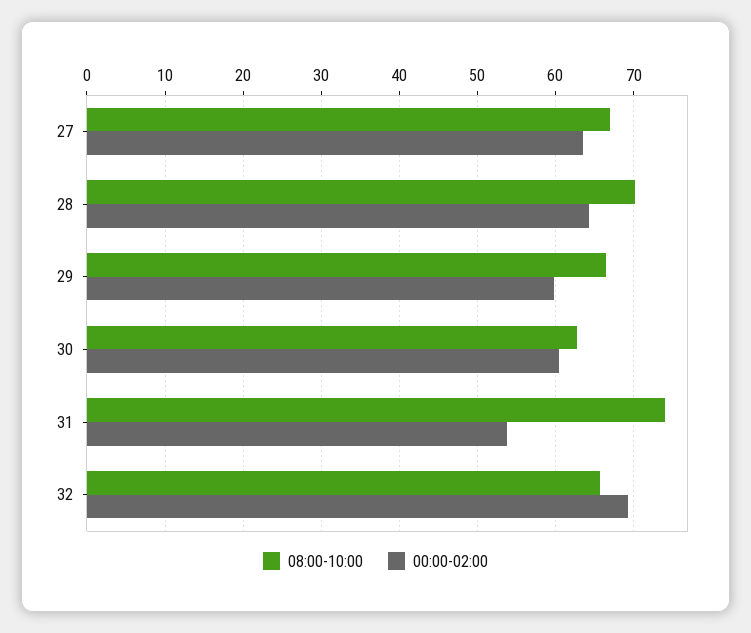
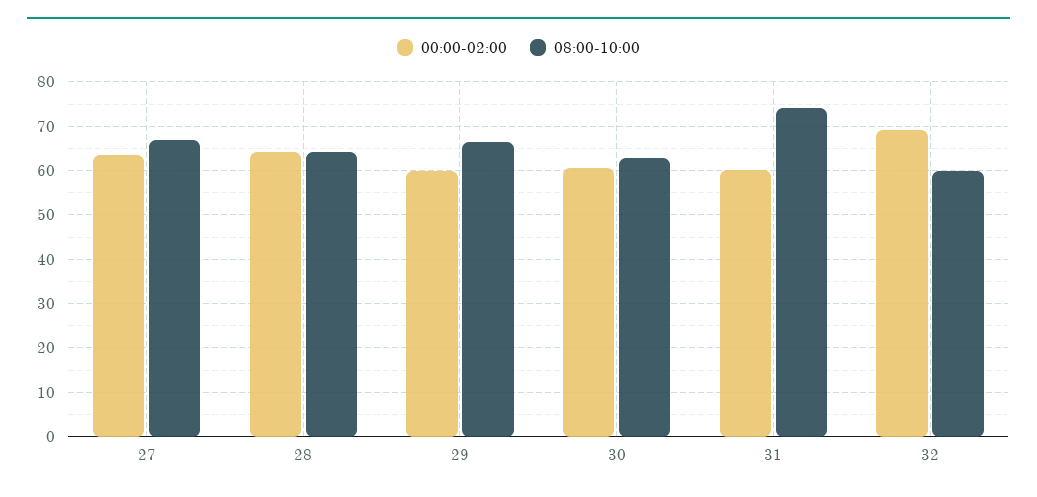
  {
    "08:00-10:00": {
      "27": 67,
-     "28": 70,
+     "28": 64,
      "29": 67,
      "30": 63,
      "31": 74,
-     "32": 66
+     "32": 60
    },
    "00:00-02:00": {
      "27": 64,
      "28": 64,
      "29": 60,
      "30": 61,
-     "31": 54,
+     "31": 60,
      "32": 69
    }
  }

